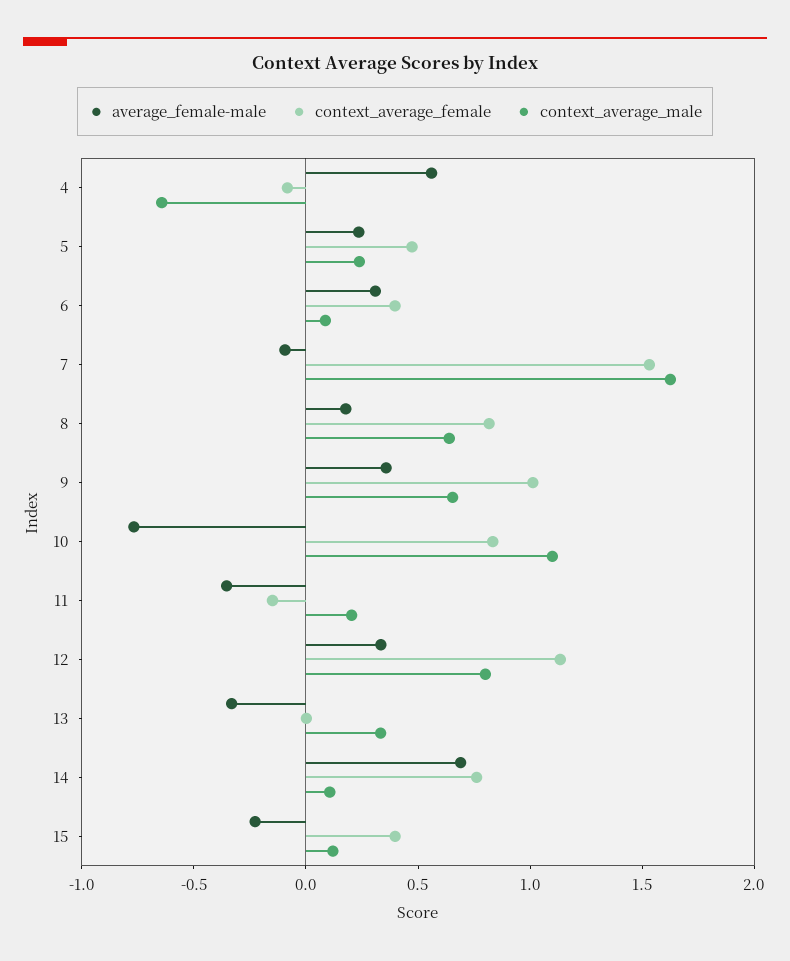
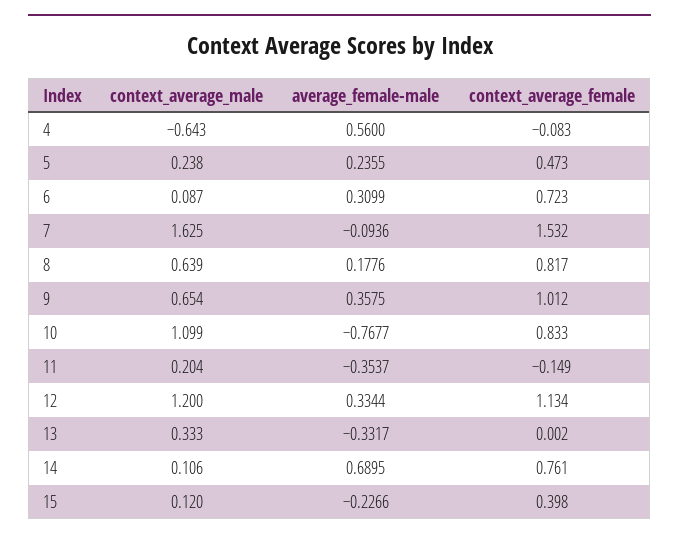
  {
    "average_female-male": {
      "4": 0.56,
      "5": 0.2355,
      "6": 0.3099,
      "7": -0.0936,
      "8": 0.1776,
      "9": 0.3575,
      "10": -0.7677,
      "11": -0.3537,
      "12": 0.3344,
      "13": -0.3317,
      "14": 0.6895,
      "15": -0.2266
    },
    "context_average_female": {
      "4": -0.083,
      "5": 0.473,
-     "6": 0.4,
+     "6": 0.723,
      "7": 1.532,
      "8": 0.817,
      "9": 1.012,
      "10": 0.833,
      "11": -0.149,
      "12": 1.134,
      "13": 0.002,
      "14": 0.761,
      "15": 0.398
    },
    "context_average_male": {
      "4": -0.643,
      "5": 0.238,
      "6": 0.087,
      "7": 1.625,
      "8": 0.639,
      "9": 0.654,
      "10": 1.099,
      "11": 0.204,
-     "12": 0.8,
+     "12": 1.2,
      "13": 0.333,
      "14": 0.106,
      "15": 0.12
    }
  }

